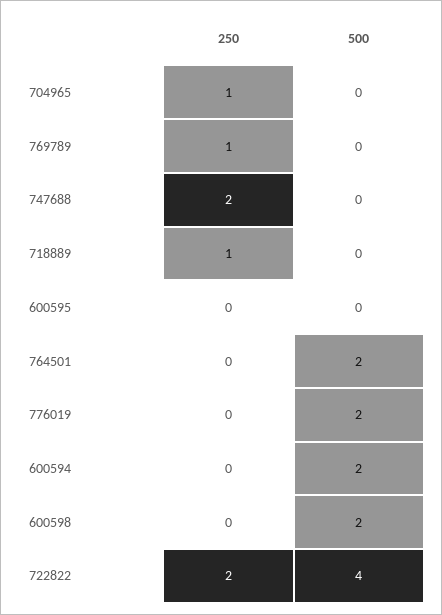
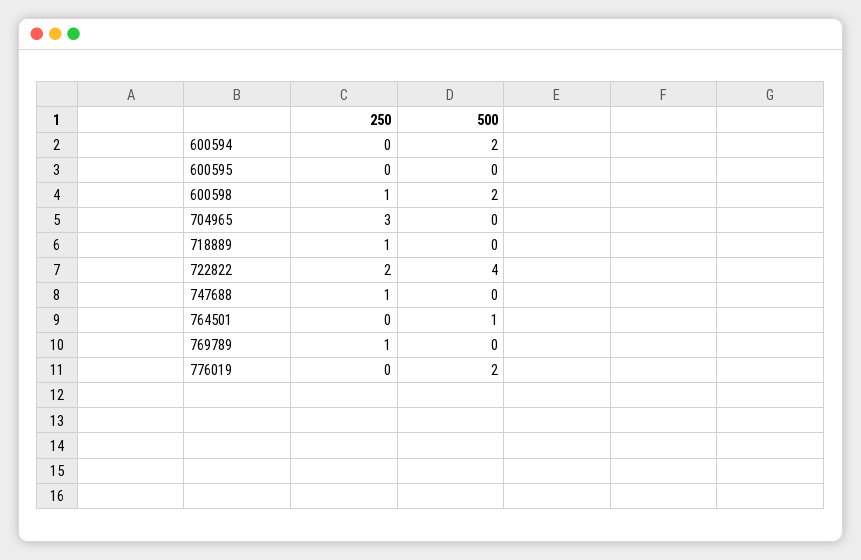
  {
    "250": {
-     "704965": 1,
+     "704965": 3,
      "769789": 1,
-     "747688": 2,
+     "747688": 1,
      "718889": 1,
      "600595": 0,
      "764501": 0,
      "776019": 0,
      "600594": 0,
-     "600598": 0,
+     "600598": 1,
      "722822": 2
    },
    "500": {
      "704965": 0,
      "769789": 0,
      "747688": 0,
      "718889": 0,
      "600595": 0,
-     "764501": 2,
+     "764501": 1,
      "776019": 2,
      "600594": 2,
      "600598": 2,
      "722822": 4
    }
  }

